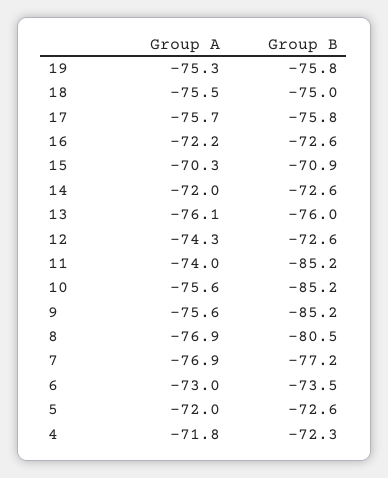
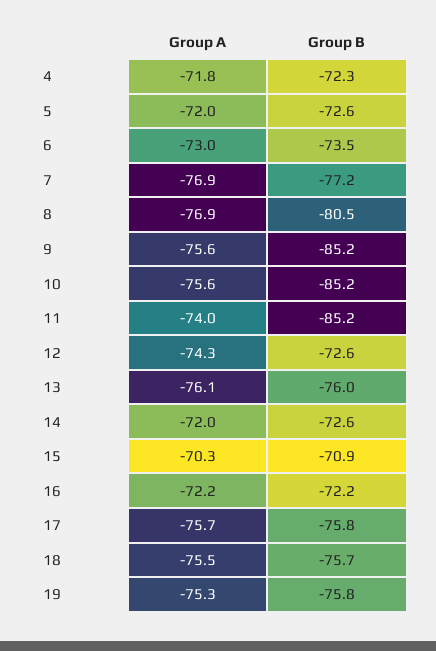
  {
    "Group A": {
      "19": -75.3,
      "18": -75.5,
      "17": -75.7,
      "16": -72.2,
      "15": -70.3,
      "14": -72,
      "13": -76.1,
      "12": -74.3,
      "11": -74,
      "10": -75.6,
      "9": -75.6,
      "8": -76.9,
      "7": -76.9,
      "6": -73,
      "5": -72,
      "4": -71.8
    },
    "Group B": {
      "19": -75.8,
-     "18": -75,
+     "18": -75.7,
      "17": -75.8,
-     "16": -72.6,
+     "16": -72.2,
      "15": -70.9,
      "14": -72.6,
      "13": -76,
      "12": -72.6,
      "11": -85.2,
      "10": -85.2,
      "9": -85.2,
      "8": -80.5,
      "7": -77.2,
      "6": -73.5,
      "5": -72.6,
      "4": -72.3
    }
  }

